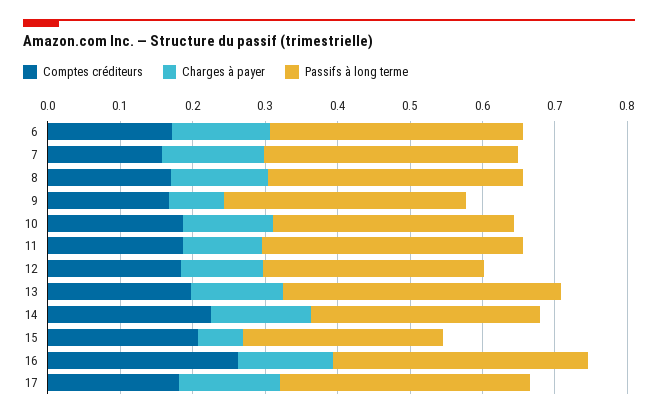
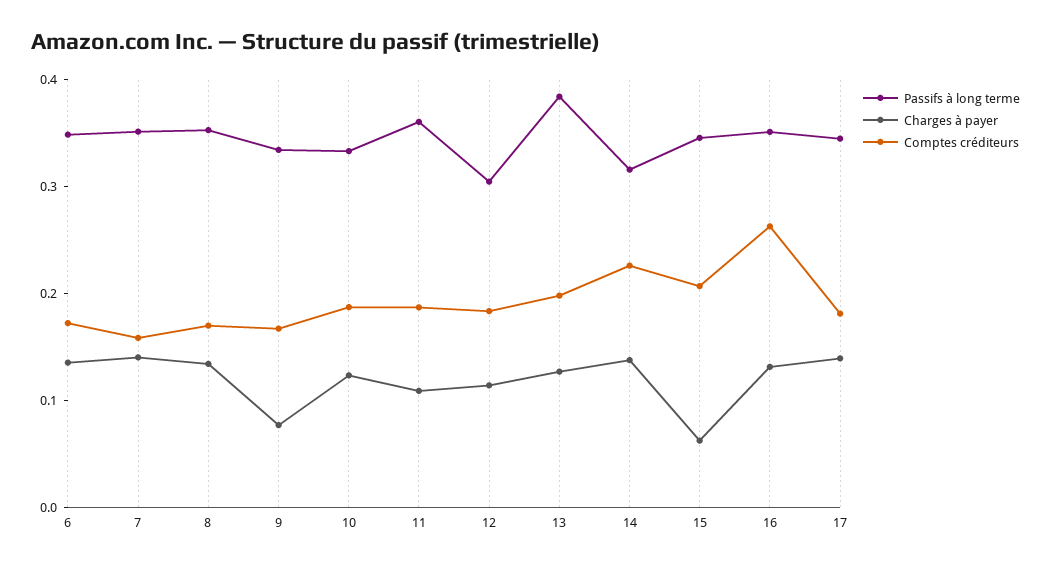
  {
    "Comptes créditeurs": {
      "6": 0.18,
      "7": 0.16,
      "8": 0.16,
      "9": 0.16,
      "10": 0.18,
      "11": 0.18,
      "12": 0.18,
      "13": 0.2,
      "14": 0.22,
      "15": 0.2,
      "16": 0.26,
      "17": 0.18
    },
    "Charges à payer": {
      "6": 0.14,
      "7": 0.14,
      "8": 0.14,
      "9": 0.08,
      "10": 0.12,
      "11": 0.1,
      "12": 0.12,
      "13": 0.12,
      "14": 0.14,
      "15": 0.06,
      "16": 0.14,
      "17": 0.14
    },
    "Passifs à long terme": {
      "6": 0.34,
      "7": 0.36,
      "8": 0.36,
      "9": 0.34,
      "10": 0.34,
      "11": 0.36,
      "12": 0.3,
      "13": 0.38,
      "14": 0.32,
-     "15": 0.28,
+     "15": 0.34,
      "16": 0.36,
      "17": 0.34
    }
  }

